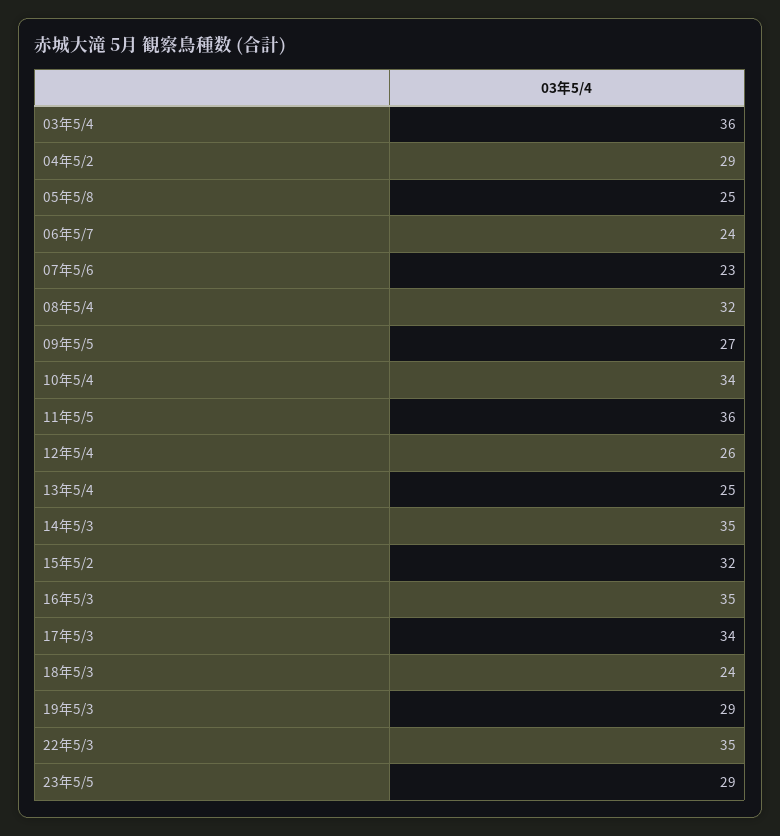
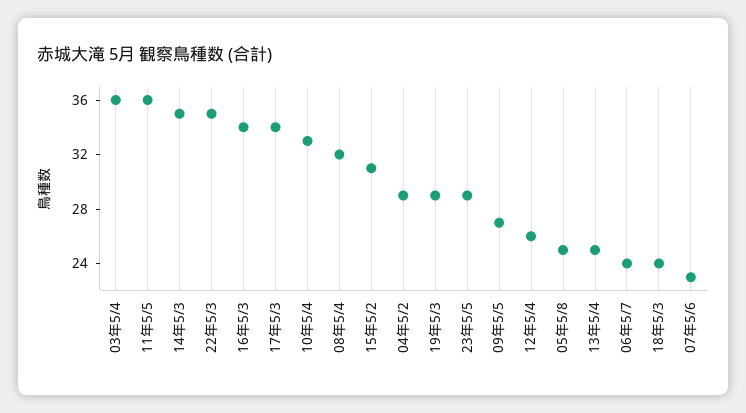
  {
    "03年5/4": 36,
    "04年5/2": 29,
    "05年5/8": 25,
    "06年5/7": 24,
    "07年5/6": 23,
    "08年5/4": 32,
    "09年5/5": 27,
-   "10年5/4": 34,
+   "10年5/4": 33,
    "11年5/5": 36,
    "12年5/4": 26,
    "13年5/4": 25,
    "14年5/3": 35,
-   "15年5/2": 32,
+   "15年5/2": 31,
-   "16年5/3": 35,
+   "16年5/3": 34,
    "17年5/3": 34,
    "18年5/3": 24,
    "19年5/3": 29,
    "22年5/3": 35,
    "23年5/5": 29
  }

